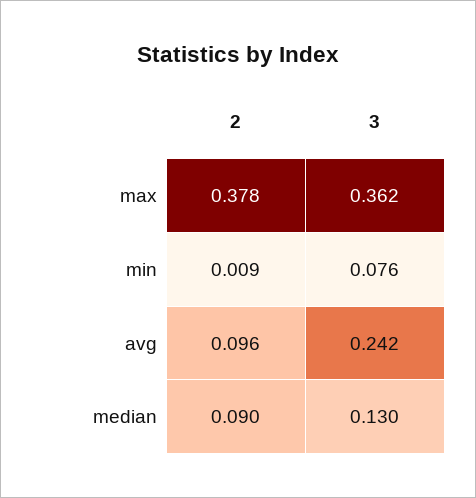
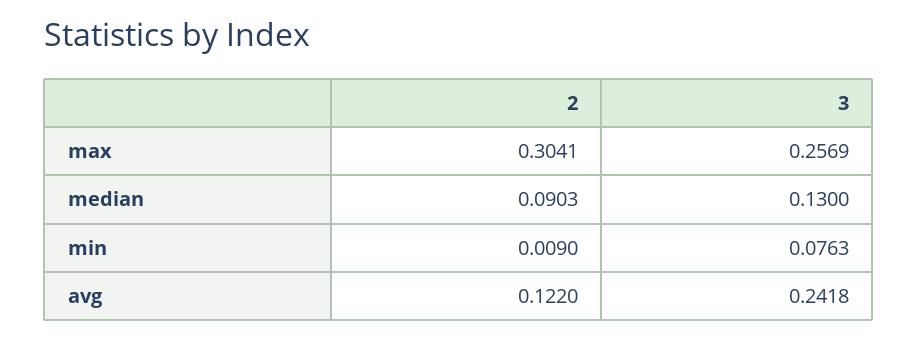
  {
    "2": {
-     "max": 0.378,
+     "max": 0.3041,
      "min": 0.009,
-     "avg": 0.096,
+     "avg": 0.122,
      "median": 0.0903
    },
    "3": {
-     "max": 0.362,
+     "max": 0.2569,
      "min": 0.0763,
      "avg": 0.2418,
      "median": 0.13
    }
  }

